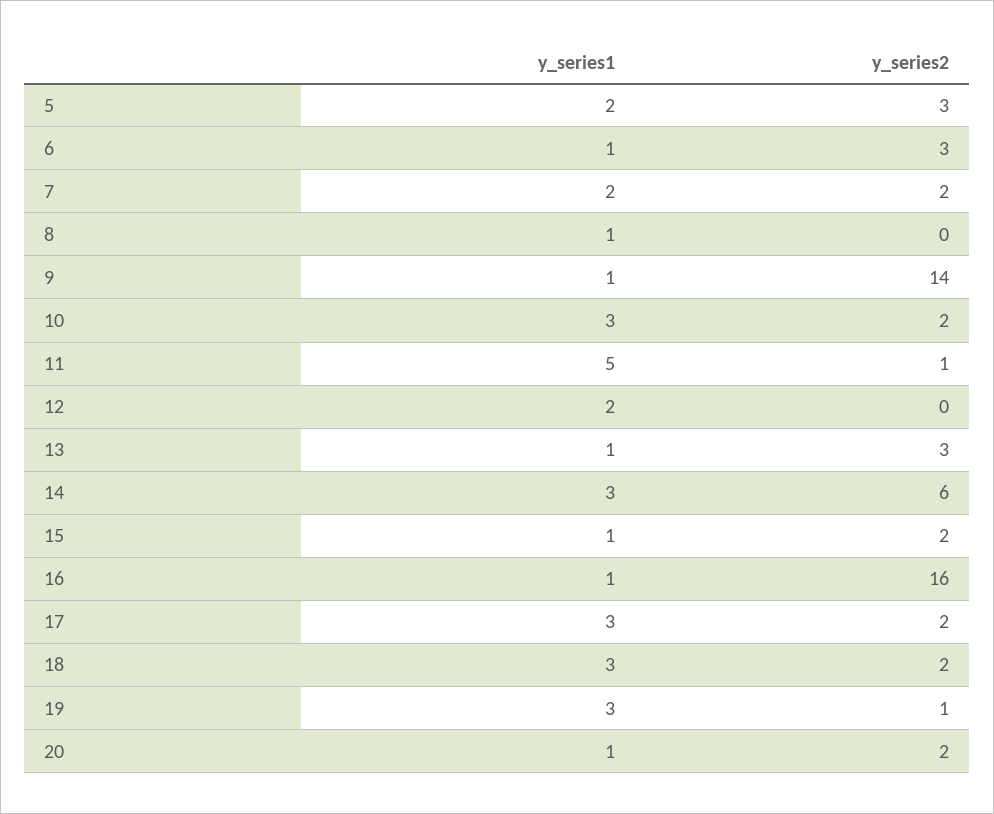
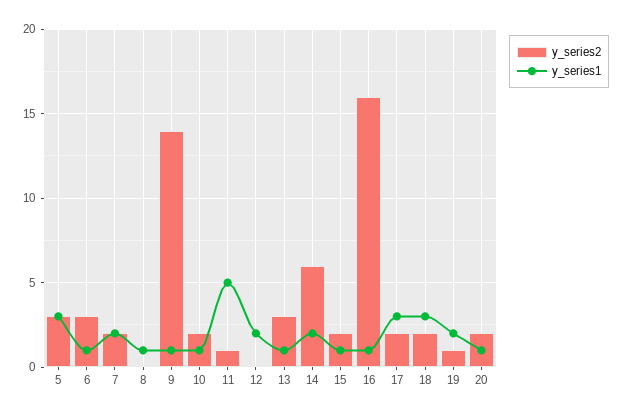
  {
    "y_series1": {
-     "5": 2,
+     "5": 3,
      "6": 1,
      "7": 2,
      "8": 1,
      "9": 1,
-     "10": 3,
+     "10": 1,
      "11": 5,
      "12": 2,
      "13": 1,
-     "14": 3,
+     "14": 2,
      "15": 1,
      "16": 1,
      "17": 3,
      "18": 3,
-     "19": 3,
+     "19": 2,
      "20": 1
    },
    "y_series2": {
      "5": 3,
      "6": 3,
      "7": 2,
      "8": 0,
      "9": 14,
      "10": 2,
      "11": 1,
      "12": 0,
      "13": 3,
      "14": 6,
      "15": 2,
      "16": 16,
      "17": 2,
      "18": 2,
      "19": 1,
      "20": 2
    }
  }

